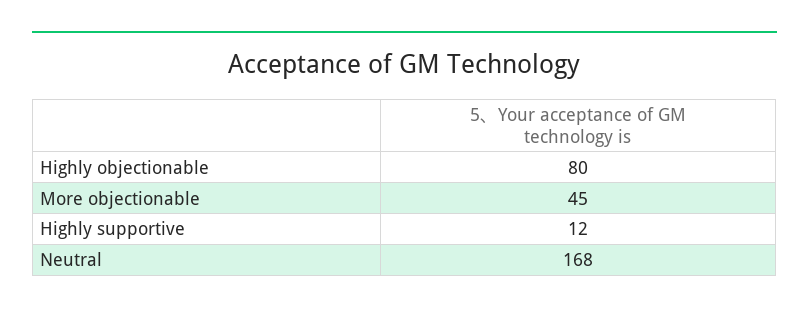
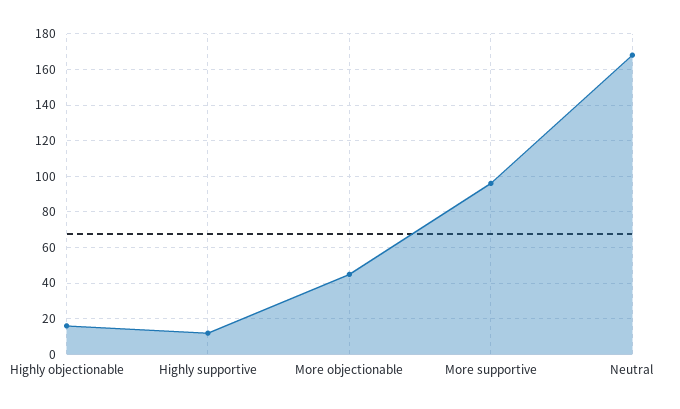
  {
-   "Highly objectionable": 80,
+   "Highly objectionable": 15,
    "More objectionable": 45,
    "Highly supportive": 12,
-   "Neutral": 168
+   "Neutral": 168,
+   "More supportive": 95
  }

